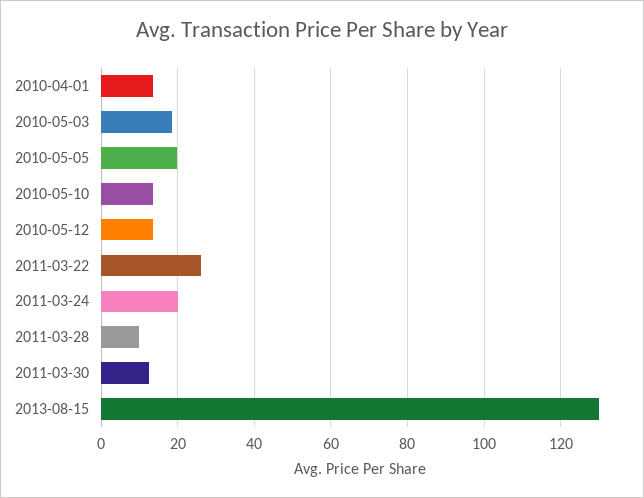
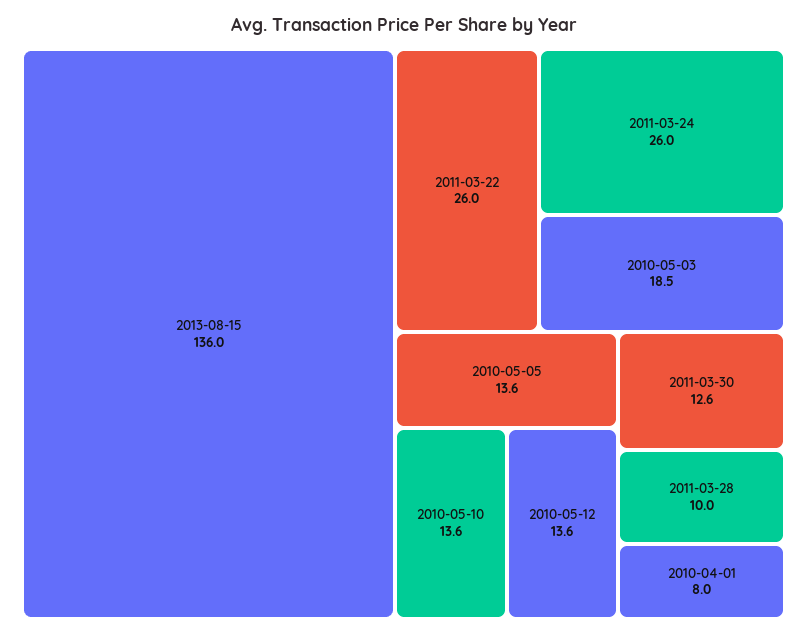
  {
-   "2010-04-01": 14,
+   "2010-04-01": 8,
    "2010-05-03": 18.5,
-   "2010-05-05": 20,
+   "2010-05-05": 13.6,
    "2010-05-10": 13.6,
    "2010-05-12": 13.6,
    "2011-03-22": 26,
-   "2011-03-24": 20,
+   "2011-03-24": 26,
    "2011-03-28": 10,
    "2011-03-30": 12.6,
-   "2013-08-15": 130
+   "2013-08-15": 136
  }

